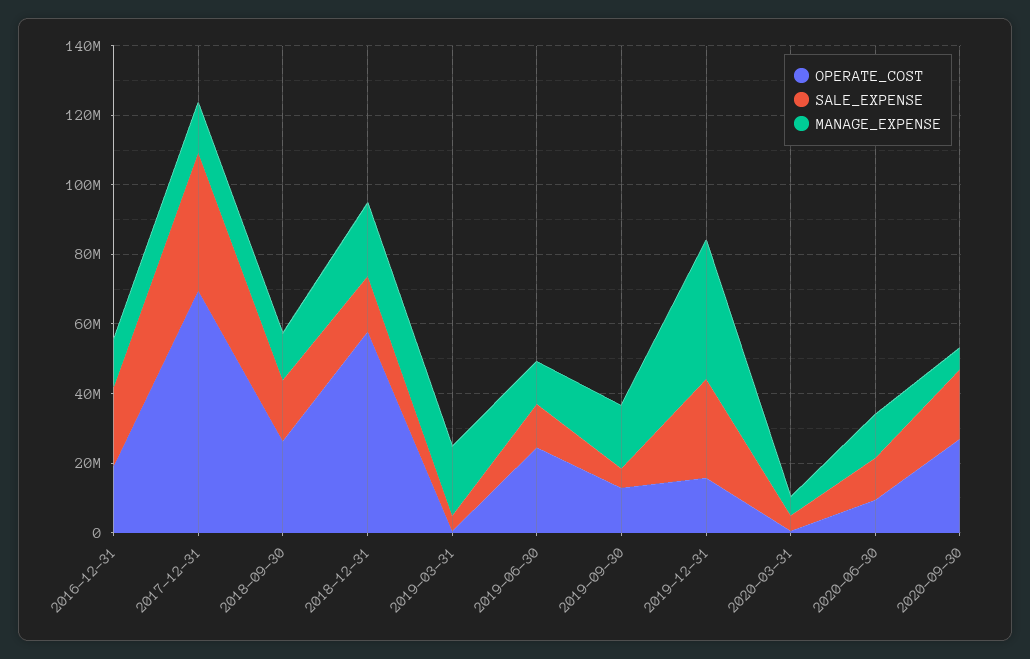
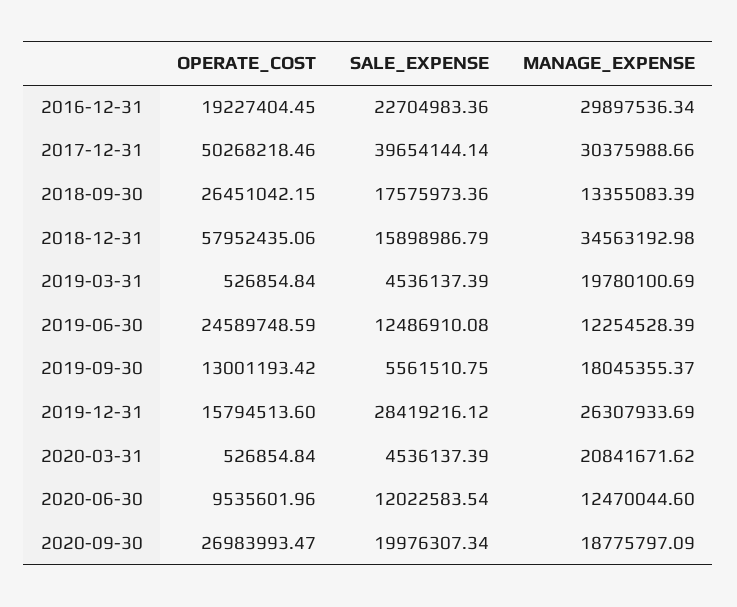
  {
    "OPERATE_COST": {
      "2016-12-31": 19227404.45,
-     "2017-12-31": 70000000,
+     "2017-12-31": 50268218.46,
      "2018-09-30": 26451042.15,
      "2018-12-31": 57952435.06,
      "2019-03-31": 526854.84,
      "2019-06-30": 24589748.59,
      "2019-09-30": 13001193.42,
      "2019-12-31": 15794513.6,
      "2020-03-31": 526854.84,
      "2020-06-30": 9535601.96,
      "2020-09-30": 26983993.47
    },
    "SALE_EXPENSE": {
      "2016-12-31": 22704983.36,
      "2017-12-31": 39654144.14,
      "2018-09-30": 17575973.36,
      "2018-12-31": 15898986.79,
      "2019-03-31": 4536137.39,
      "2019-06-30": 12486910.08,
      "2019-09-30": 5561510.75,
      "2019-12-31": 28419216.12,
      "2020-03-31": 4536137.39,
      "2020-06-30": 12022583.54,
      "2020-09-30": 19976307.34
    },
    "MANAGE_EXPENSE": {
-     "2016-12-31": 15000000,
+     "2016-12-31": 29897536.34,
-     "2017-12-31": 15000000,
+     "2017-12-31": 30375988.66,
      "2018-09-30": 13355083.39,
-     "2018-12-31": 20000000,
+     "2018-12-31": 34563192.98,
      "2019-03-31": 19780100.69,
      "2019-06-30": 12254528.39,
      "2019-09-30": 18045355.37,
-     "2019-12-31": 40000000,
+     "2019-12-31": 26307933.69,
-     "2020-03-31": 5000000,
+     "2020-03-31": 20841671.62,
      "2020-06-30": 12470044.6,
-     "2020-09-30": 5000000
+     "2020-09-30": 18775797.09
    }
  }

